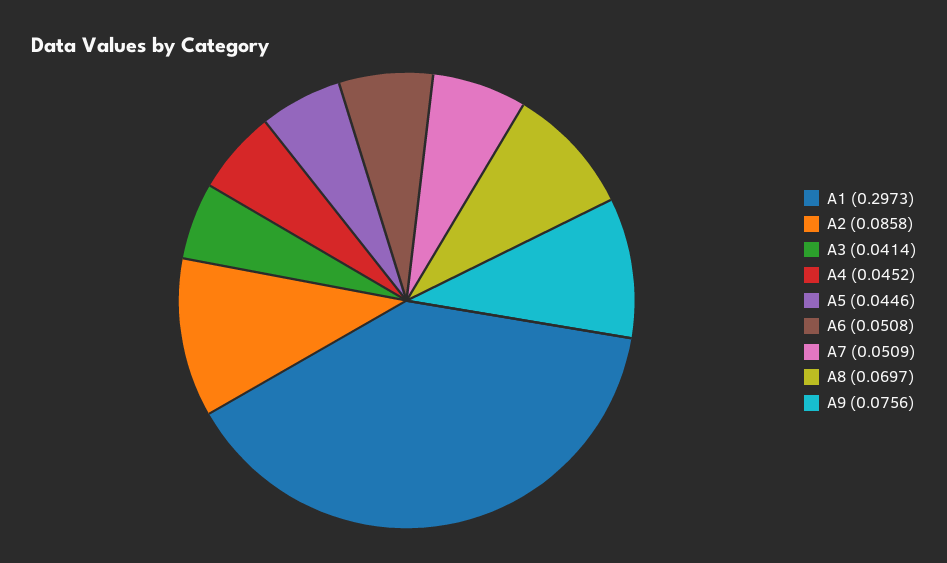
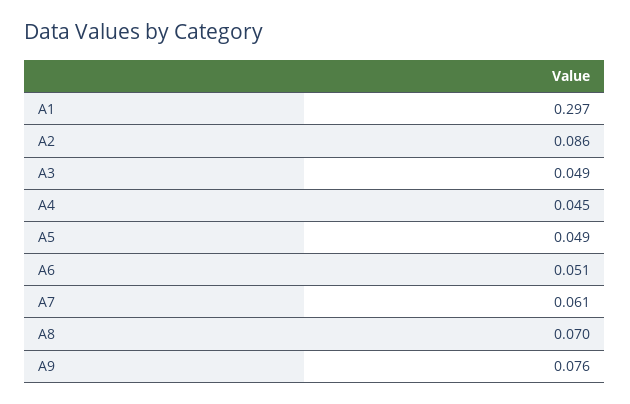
  {
    "A1": 0.2973,
    "A2": 0.0858,
-   "A3": 0.0414,
+   "A3": 0.049,
    "A4": 0.0452,
-   "A5": 0.0446,
+   "A5": 0.049,
    "A6": 0.0508,
-   "A7": 0.0509,
+   "A7": 0.061,
    "A8": 0.0697,
    "A9": 0.0756
  }

